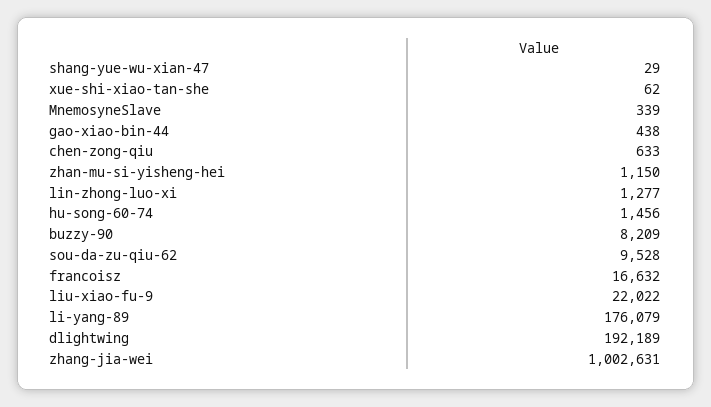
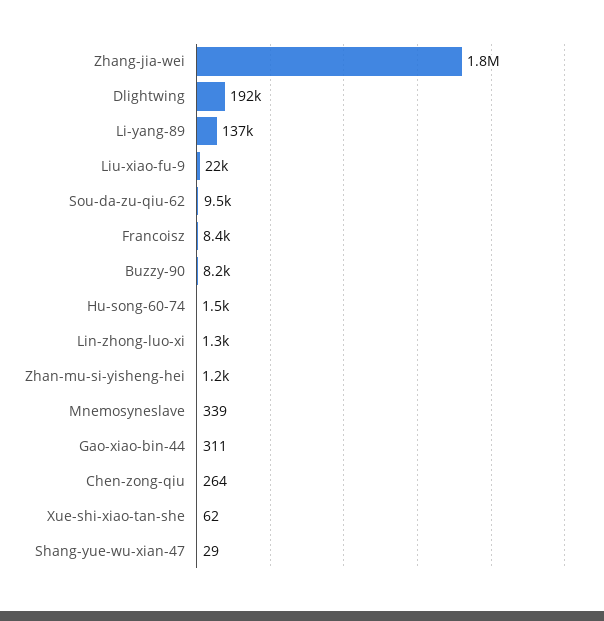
  {
    "shang-yue-wu-xian-47": 29,
    "xue-shi-xiao-tan-she": 62,
    "MnemosyneSlave": 339,
-   "gao-xiao-bin-44": 438,
+   "gao-xiao-bin-44": 311,
-   "chen-zong-qiu": 633,
+   "chen-zong-qiu": 264,
    "zhan-mu-si-yisheng-hei": 1150,
    "lin-zhong-luo-xi": 1277,
    "hu-song-60-74": 1456,
    "buzzy-90": 8209,
    "sou-da-zu-qiu-62": 9528,
-   "francoisz": 16632,
+   "francoisz": 8400,
    "liu-xiao-fu-9": 22022,
-   "li-yang-89": 176079,
+   "li-yang-89": 137000,
    "dlightwing": 192189,
-   "zhang-jia-wei": 1002631
+   "zhang-jia-wei": 1800000
  }

